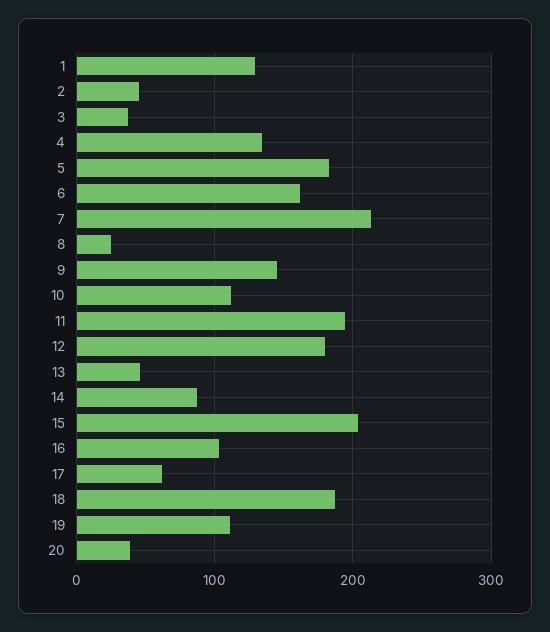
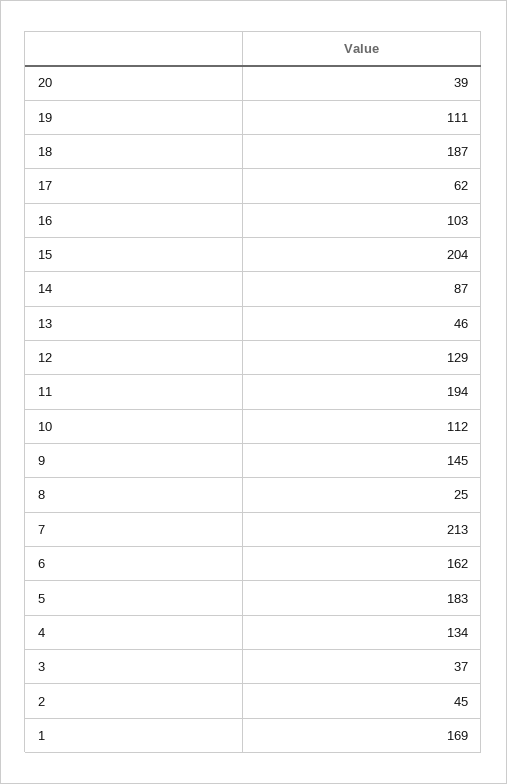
  {
-   "1": 130,
+   "1": 169,
    "2": 45,
    "3": 37,
    "4": 134,
    "5": 183,
    "6": 162,
    "7": 213,
    "8": 25,
    "9": 145,
    "10": 112,
    "11": 194,
-   "12": 180,
+   "12": 129,
    "13": 46,
    "14": 87,
    "15": 204,
    "16": 103,
    "17": 62,
    "18": 187,
    "19": 111,
    "20": 39
  }

